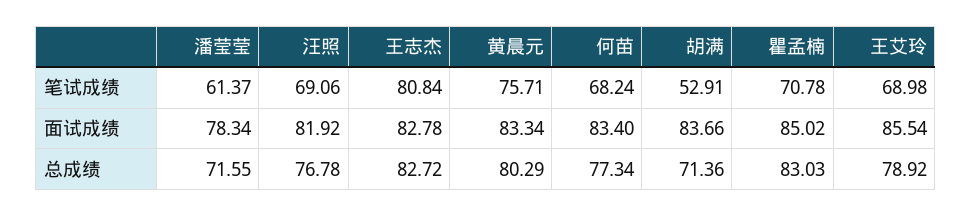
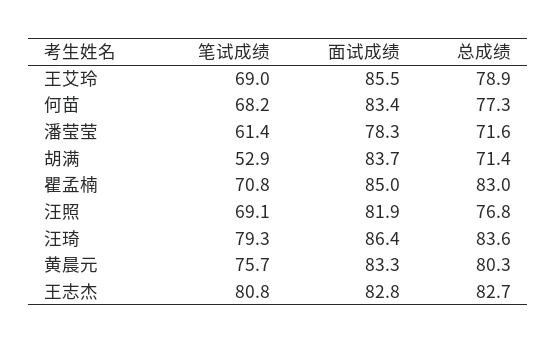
  {
    "潘莹莹": {
      "笔试成绩": 61.37,
      "面试成绩": 78.34,
      "总成绩": 71.55
    },
    "汪照": {
      "笔试成绩": 69.06,
      "面试成绩": 81.92,
      "总成绩": 76.78
    },
    "王志杰": {
      "笔试成绩": 80.84,
      "面试成绩": 82.78,
      "总成绩": 82.72
    },
    "黄晨元": {
      "笔试成绩": 75.71,
      "面试成绩": 83.34,
      "总成绩": 80.29
    },
    "何苗": {
      "笔试成绩": 68.24,
      "面试成绩": 83.4,
      "总成绩": 77.34
    },
    "胡满": {
      "笔试成绩": 52.91,
      "面试成绩": 83.66,
      "总成绩": 71.36
    },
    "瞿孟楠": {
      "笔试成绩": 70.78,
      "面试成绩": 85.02,
      "总成绩": 83.03
    },
    "王艾玲": {
      "笔试成绩": 68.98,
      "面试成绩": 85.54,
      "总成绩": 78.92
-   }
+   },
+   "汪琦": {
+     "笔试成绩": 79.3,
+     "面试成绩": 86.4,
+     "总成绩": 83.6
+   }
  }

